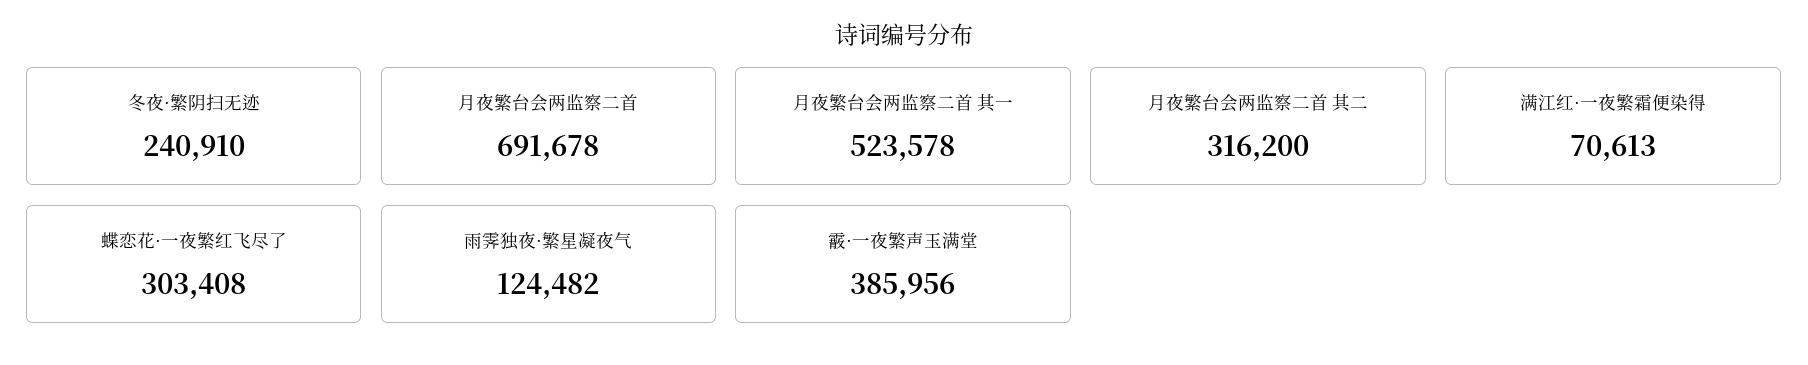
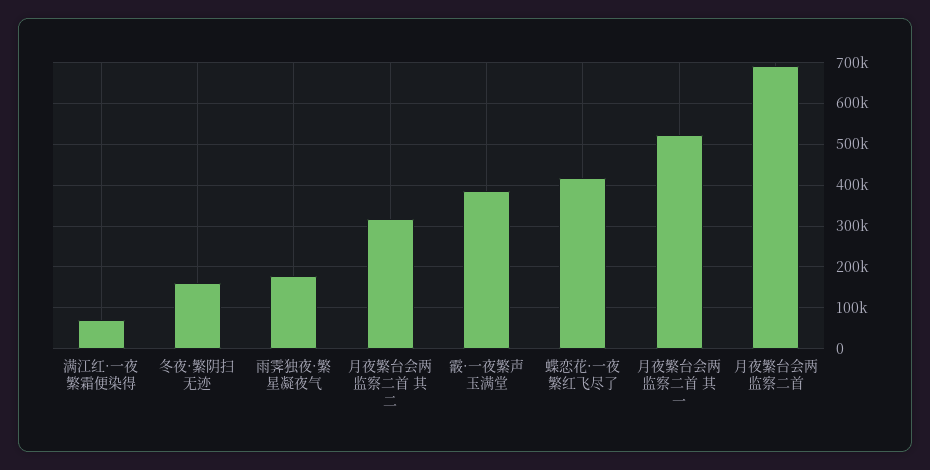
  {
-   "冬夜·繁阴扫无迹": 240910,
+   "冬夜·繁阴扫无迹": 160000,
    "月夜繁台会两监察二首": 691678,
    "月夜繁台会两监察二首 其一": 523578,
    "月夜繁台会两监察二首 其二": 316200,
    "满江红·一夜繁霜便染得": 70613,
-   "蝶恋花·一夜繁红飞尽了": 303408,
+   "蝶恋花·一夜繁红飞尽了": 420000,
-   "雨霁独夜·繁星凝夜气": 124482,
+   "雨霁独夜·繁星凝夜气": 180000,
    "霰·一夜繁声玉满堂": 385956
  }

